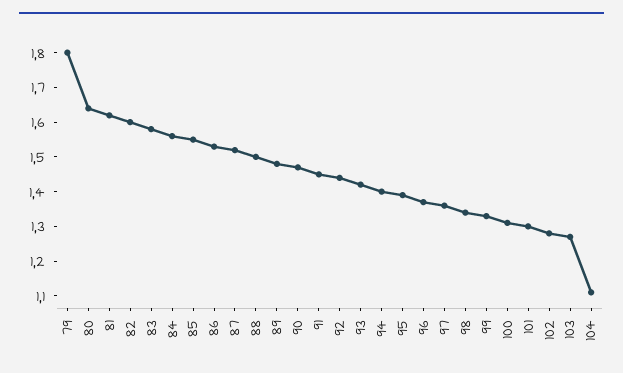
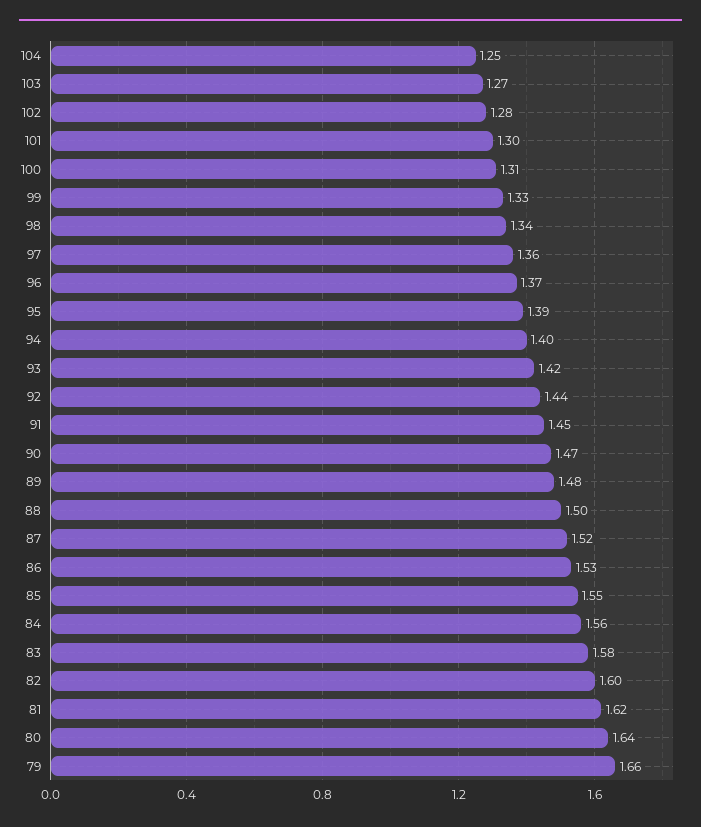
  {
-   "79": 1.8,
+   "79": 1.66,
    "80": 1.64,
    "81": 1.62,
    "82": 1.6,
    "83": 1.58,
    "84": 1.56,
    "85": 1.55,
    "86": 1.53,
    "87": 1.52,
    "88": 1.5,
    "89": 1.48,
    "90": 1.47,
    "91": 1.45,
    "92": 1.44,
    "93": 1.42,
    "94": 1.4,
    "95": 1.39,
    "96": 1.37,
    "97": 1.36,
    "98": 1.34,
    "99": 1.33,
    "100": 1.31,
    "101": 1.3,
    "102": 1.28,
    "103": 1.27,
-   "104": 1.1
+   "104": 1.25
  }

